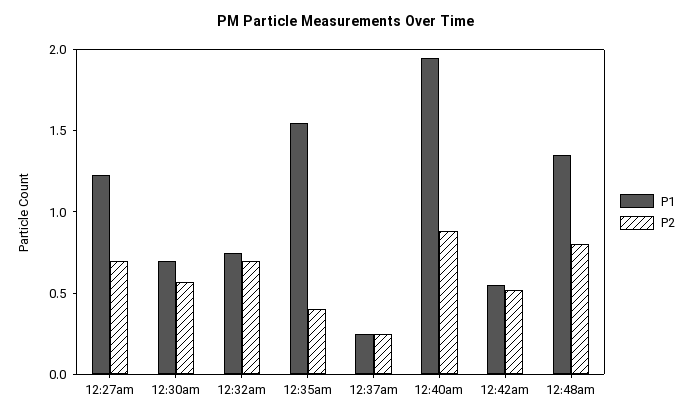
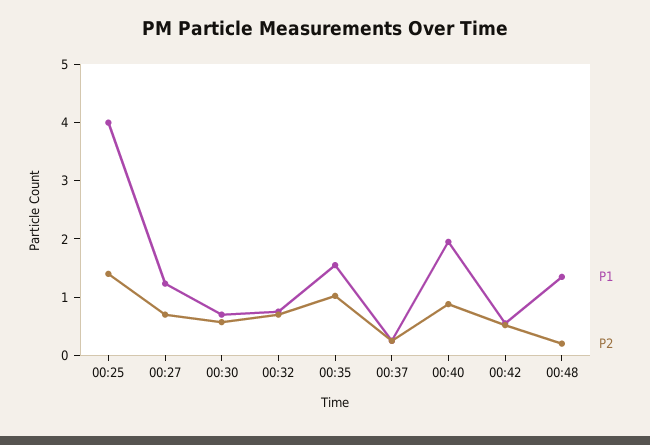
  {
    "P1": {
      "12:27am": 1.2,
      "12:30am": 0.7,
      "12:32am": 0.8,
      "12:35am": 1.6,
      "12:37am": 0.3,
      "12:40am": 2,
      "12:42am": 0.6,
-     "12:48am": 1.4
+     "12:48am": 1.4,
+     "00:25": 4
    },
    "P2": {
      "12:27am": 0.7,
      "12:30am": 0.6,
      "12:32am": 0.7,
-     "12:35am": 0.4,
+     "12:35am": 1,
      "12:37am": 0.3,
      "12:40am": 0.9,
      "12:42am": 0.5,
-     "12:48am": 0.8
+     "12:48am": 0.2,
+     "00:25": 1.4
    }
  }

